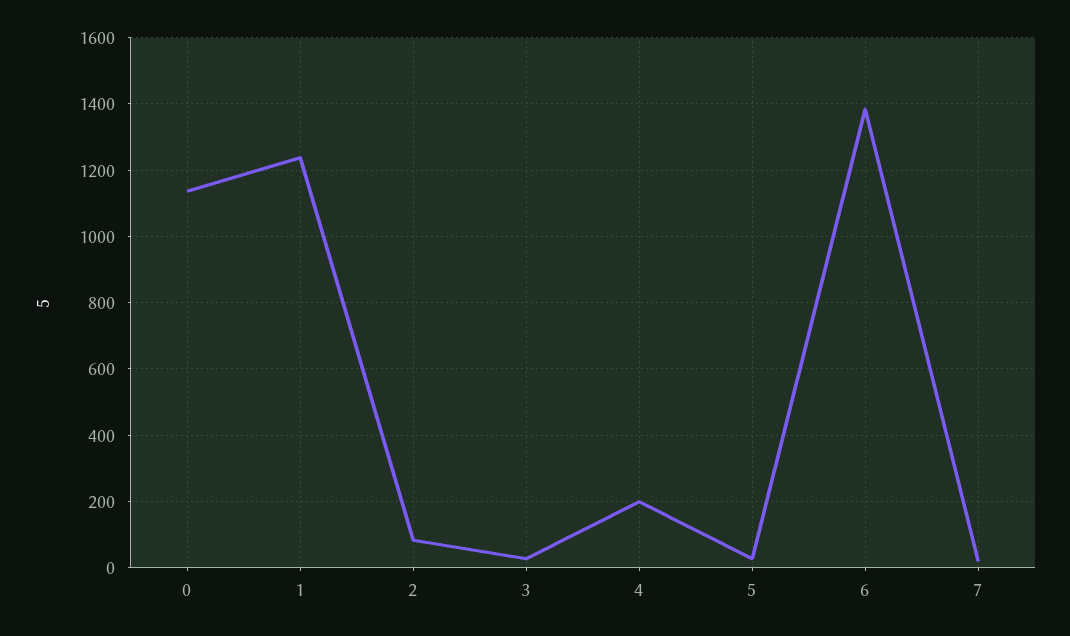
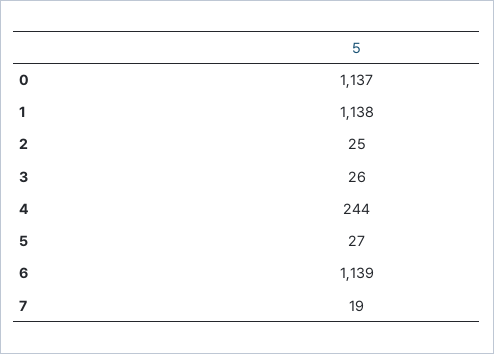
  {
    "0": 1137,
-   "1": 1240,
+   "1": 1138,
-   "2": 80,
+   "2": 25,
    "3": 26,
-   "4": 200,
+   "4": 244,
    "5": 27,
-   "6": 1380,
+   "6": 1139,
    "7": 19
  }

